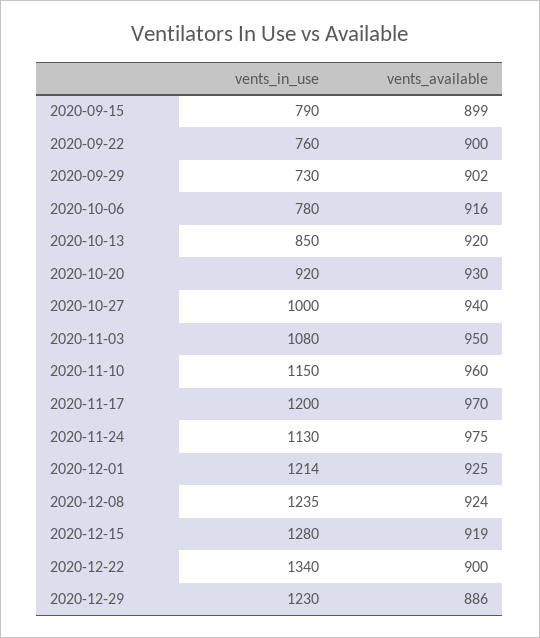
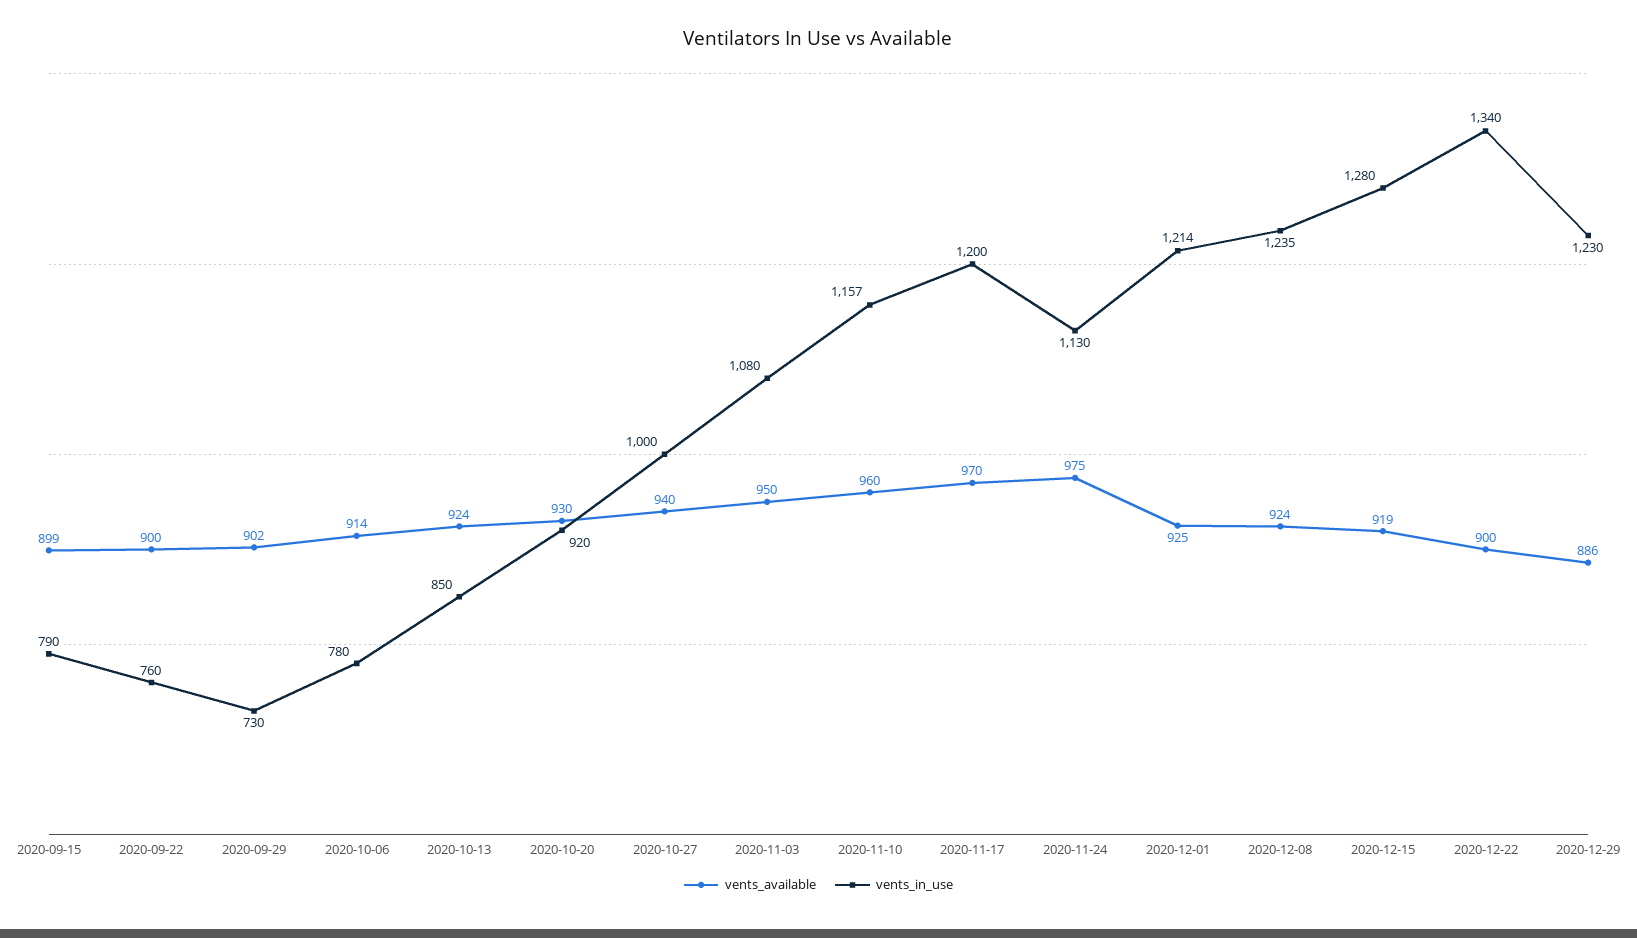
  {
    "vents_in_use": {
      "2020-09-15": 790,
      "2020-09-22": 760,
      "2020-09-29": 730,
      "2020-10-06": 780,
      "2020-10-13": 850,
      "2020-10-20": 920,
      "2020-10-27": 1000,
      "2020-11-03": 1080,
-     "2020-11-10": 1150,
+     "2020-11-10": 1157,
      "2020-11-17": 1200,
      "2020-11-24": 1130,
      "2020-12-01": 1214,
      "2020-12-08": 1235,
      "2020-12-15": 1280,
      "2020-12-22": 1340,
      "2020-12-29": 1230
    },
    "vents_available": {
      "2020-09-15": 899,
      "2020-09-22": 900,
      "2020-09-29": 902,
-     "2020-10-06": 916,
+     "2020-10-06": 914,
-     "2020-10-13": 920,
+     "2020-10-13": 924,
      "2020-10-20": 930,
      "2020-10-27": 940,
      "2020-11-03": 950,
      "2020-11-10": 960,
      "2020-11-17": 970,
      "2020-11-24": 975,
      "2020-12-01": 925,
      "2020-12-08": 924,
      "2020-12-15": 919,
      "2020-12-22": 900,
      "2020-12-29": 886
    }
  }

